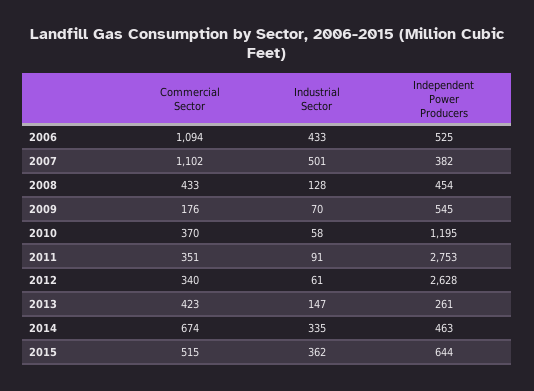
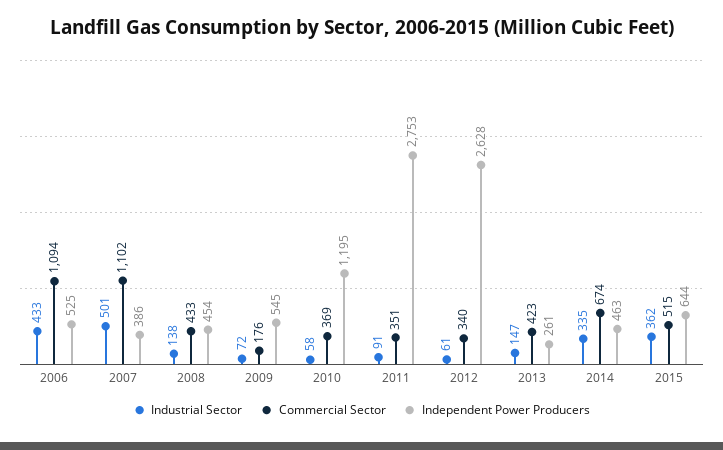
  {
    "Commercial Sector": {
      "2006": 1094,
      "2007": 1102,
      "2008": 433,
      "2009": 176,
-     "2010": 370,
+     "2010": 369,
      "2011": 351,
      "2012": 340,
      "2013": 423,
      "2014": 674,
      "2015": 515
    },
    "Industrial Sector": {
      "2006": 433,
      "2007": 501,
-     "2008": 128,
+     "2008": 138,
-     "2009": 70,
+     "2009": 72,
      "2010": 58,
      "2011": 91,
      "2012": 61,
      "2013": 147,
      "2014": 335,
      "2015": 362
    },
    "Independent Power Producers": {
      "2006": 525,
-     "2007": 382,
+     "2007": 386,
      "2008": 454,
      "2009": 545,
      "2010": 1195,
      "2011": 2753,
      "2012": 2628,
      "2013": 261,
      "2014": 463,
      "2015": 644
    }
  }

